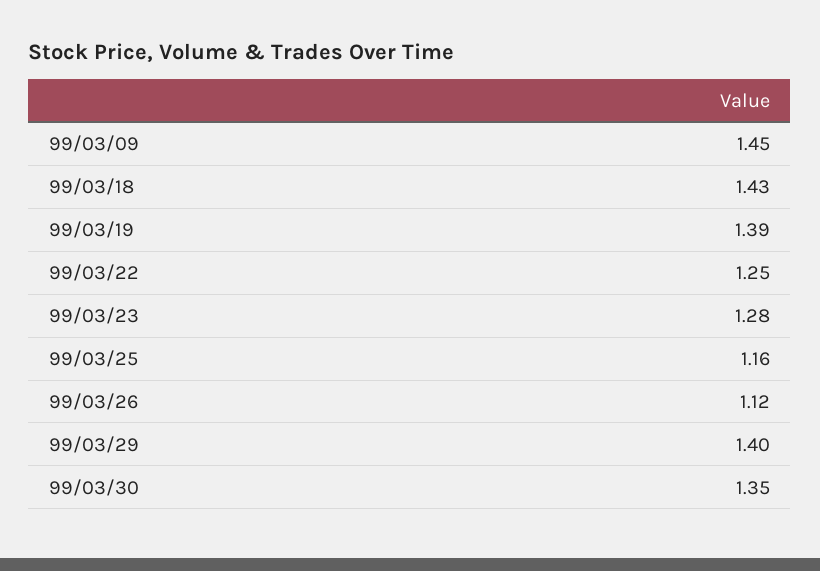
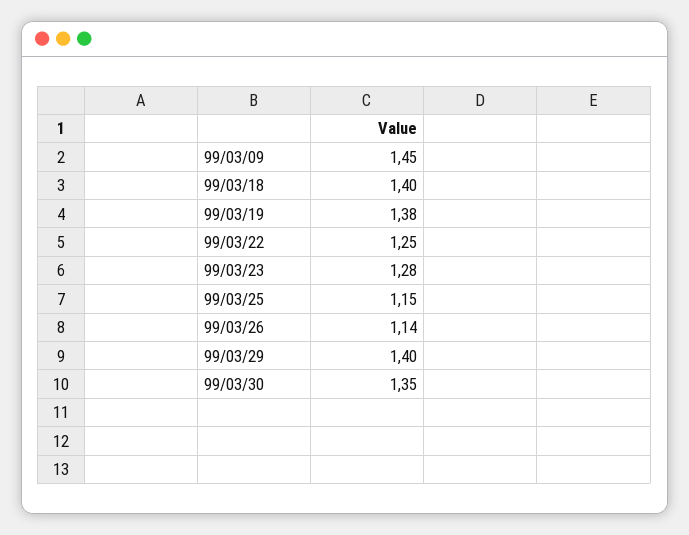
  {
    "99/03/09": 1.45,
-   "99/03/18": 1.43,
+   "99/03/18": 1.4,
-   "99/03/19": 1.39,
+   "99/03/19": 1.38,
    "99/03/22": 1.25,
    "99/03/23": 1.28,
-   "99/03/25": 1.16,
+   "99/03/25": 1.15,
-   "99/03/26": 1.12,
+   "99/03/26": 1.14,
    "99/03/29": 1.4,
    "99/03/30": 1.35
  }

